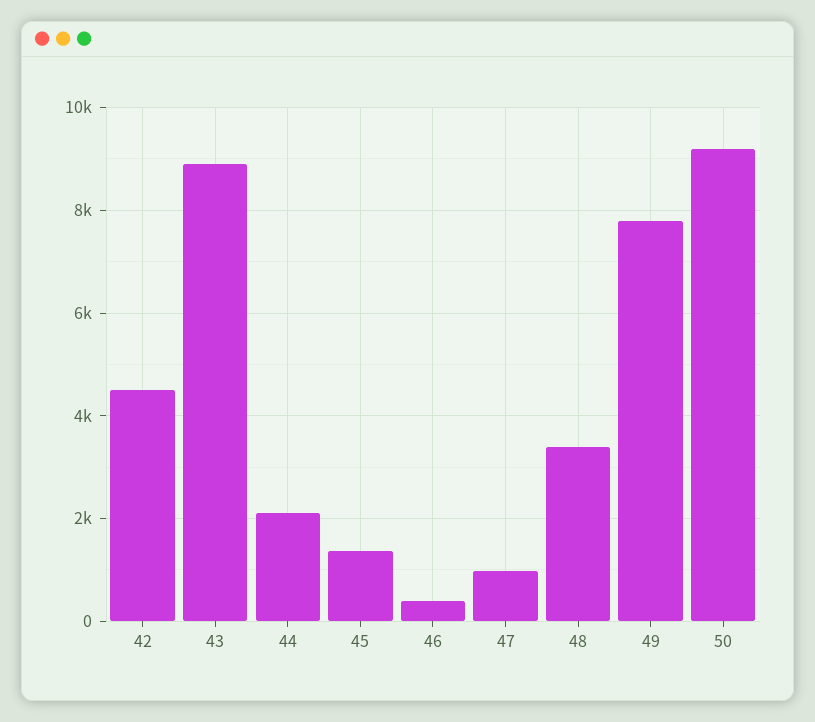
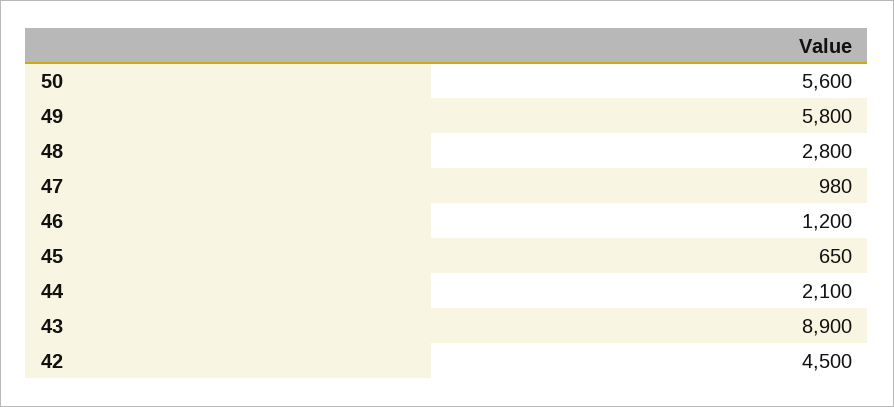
  {
    "42": 4500,
    "43": 8900,
    "44": 2100,
-   "45": 1400,
+   "45": 650,
-   "46": 400,
+   "46": 1200,
    "47": 980,
-   "48": 3400,
+   "48": 2800,
-   "49": 7800,
+   "49": 5800,
-   "50": 9200
+   "50": 5600
  }

